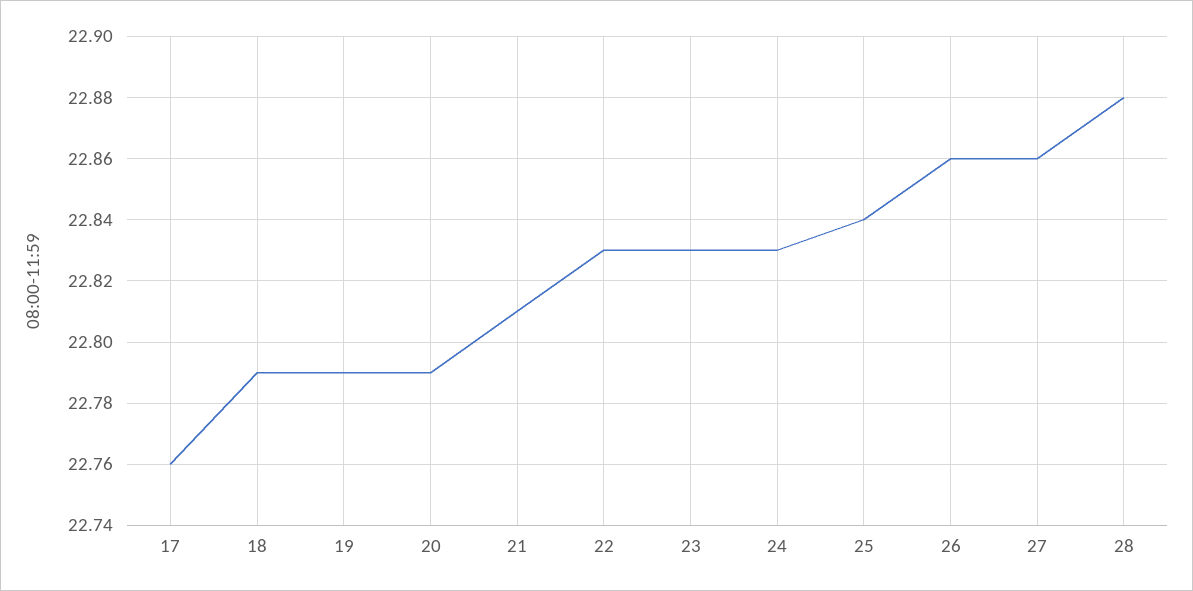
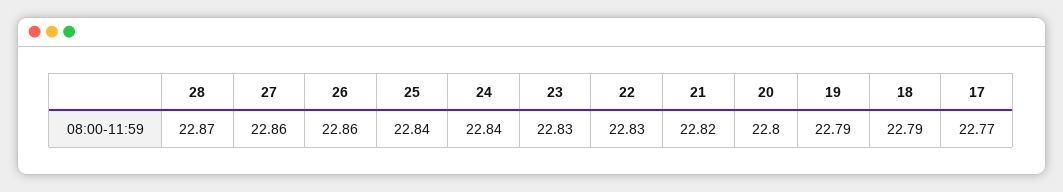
  {
-   "17": 22.76,
+   "17": 22.77,
    "18": 22.79,
    "19": 22.79,
-   "20": 22.79,
+   "20": 22.8,
-   "21": 22.81,
+   "21": 22.82,
    "22": 22.83,
    "23": 22.83,
-   "24": 22.83,
+   "24": 22.84,
    "25": 22.84,
    "26": 22.86,
    "27": 22.86,
-   "28": 22.88
+   "28": 22.87
  }

